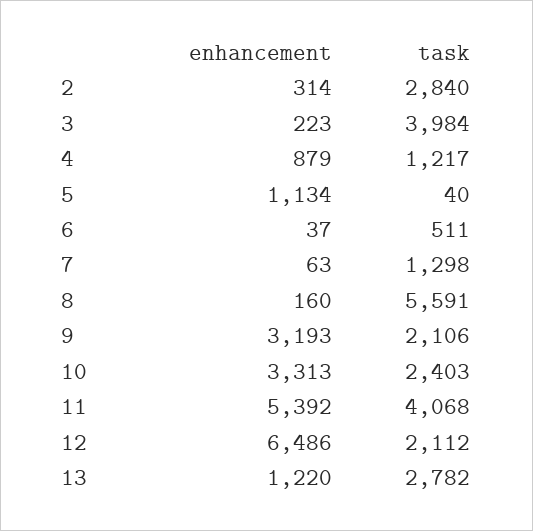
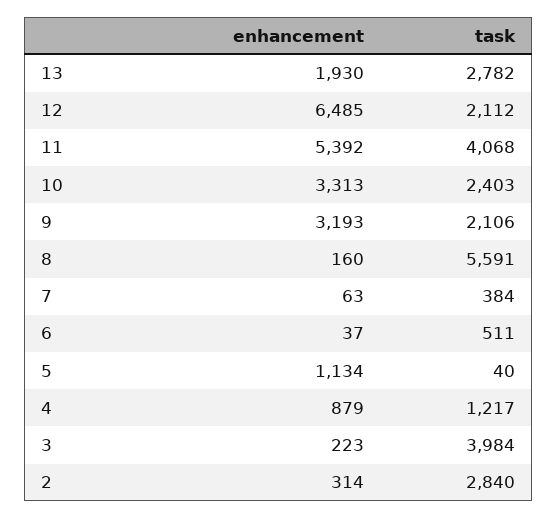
  {
    "enhancement": {
      "2": 314,
      "3": 223,
      "4": 879,
      "5": 1134,
      "6": 37,
      "7": 63,
      "8": 160,
      "9": 3193,
      "10": 3313,
      "11": 5392,
-     "12": 6486,
+     "12": 6485,
-     "13": 1220
+     "13": 1930
    },
    "task": {
      "2": 2840,
      "3": 3984,
      "4": 1217,
      "5": 40,
      "6": 511,
-     "7": 1298,
+     "7": 384,
      "8": 5591,
      "9": 2106,
      "10": 2403,
      "11": 4068,
      "12": 2112,
      "13": 2782
    }
  }

